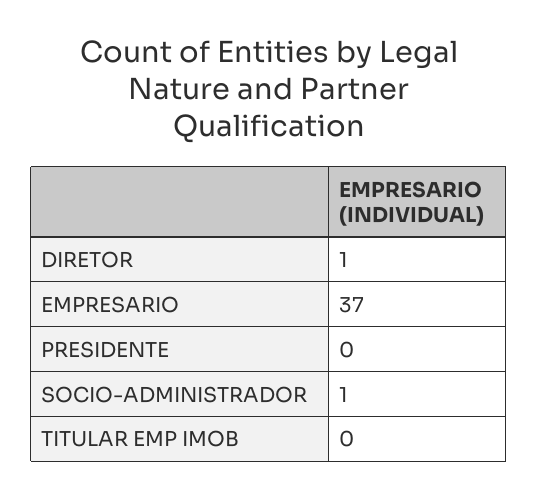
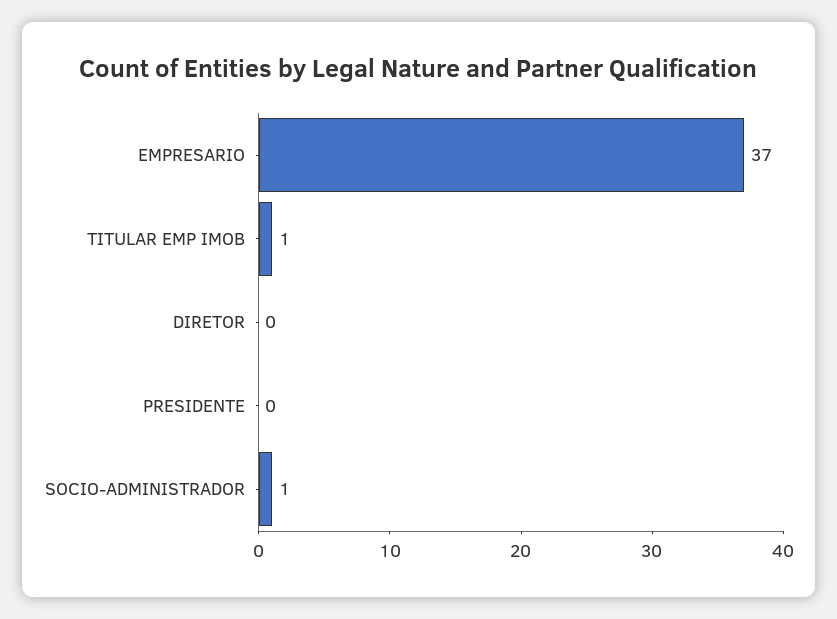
  {
-   "DIRETOR": 1,
+   "DIRETOR": 0,
    "EMPRESARIO": 37,
    "PRESIDENTE": 0,
    "SOCIO-ADMINISTRADOR": 1,
-   "TITULAR EMP IMOB": 0
+   "TITULAR EMP IMOB": 1
  }

